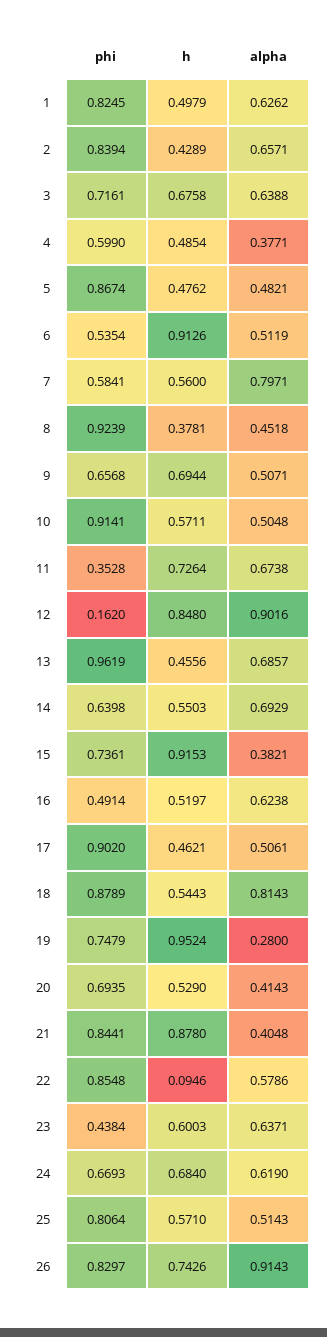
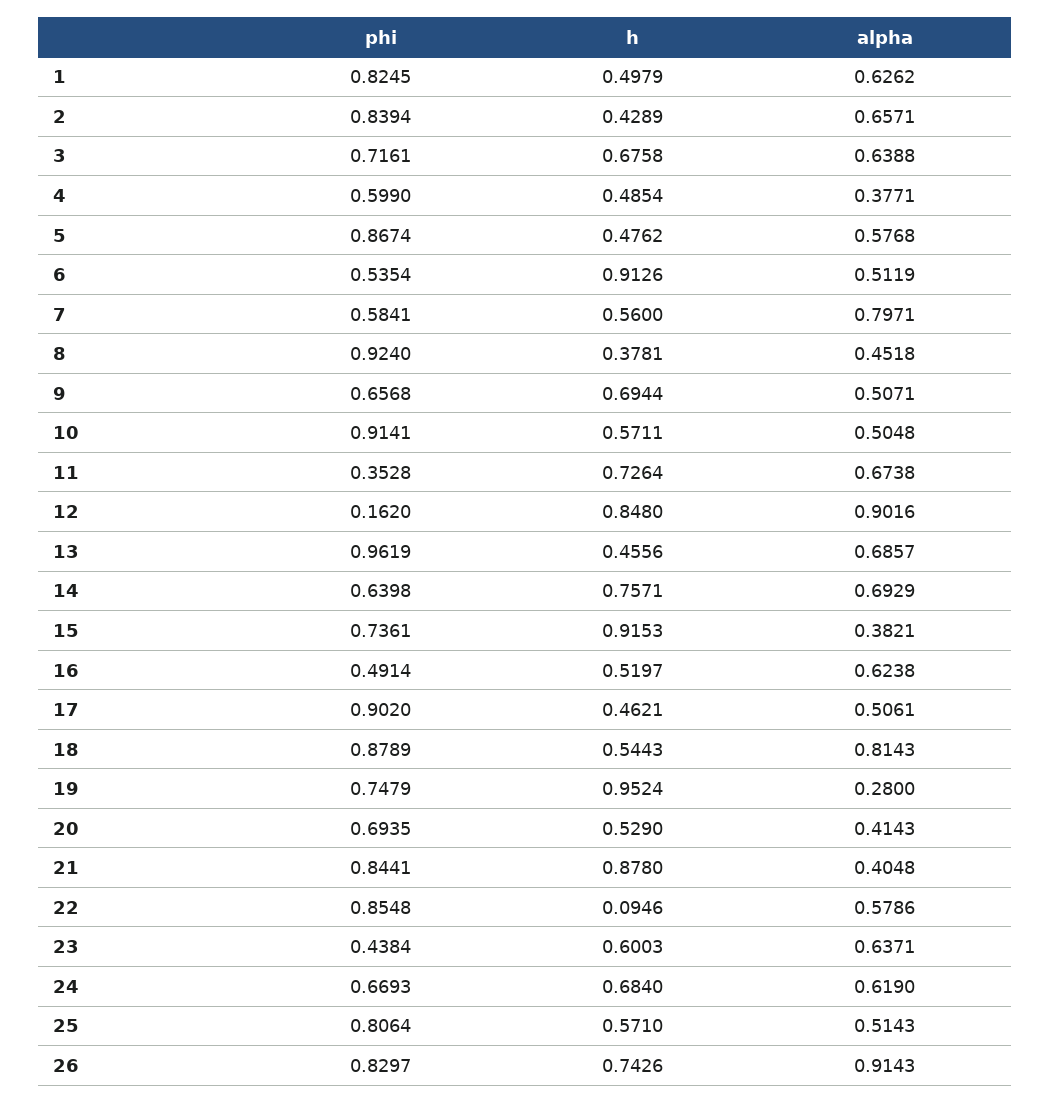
  {
    "phi": {
      "1": 0.8245,
      "2": 0.8394,
      "3": 0.7161,
      "4": 0.599,
      "5": 0.8674,
      "6": 0.5354,
      "7": 0.5841,
-     "8": 0.9239,
+     "8": 0.924,
      "9": 0.6568,
      "10": 0.9141,
      "11": 0.3528,
      "12": 0.162,
      "13": 0.9619,
      "14": 0.6398,
      "15": 0.7361,
      "16": 0.4914,
      "17": 0.902,
      "18": 0.8789,
      "19": 0.7479,
      "20": 0.6935,
      "21": 0.8441,
      "22": 0.8548,
      "23": 0.4384,
      "24": 0.6693,
      "25": 0.8064,
      "26": 0.8297
    },
    "h": {
      "1": 0.4979,
      "2": 0.4289,
      "3": 0.6758,
      "4": 0.4854,
      "5": 0.4762,
      "6": 0.9126,
      "7": 0.56,
      "8": 0.3781,
      "9": 0.6944,
      "10": 0.5711,
      "11": 0.7264,
      "12": 0.848,
      "13": 0.4556,
-     "14": 0.5503,
+     "14": 0.7571,
      "15": 0.9153,
      "16": 0.5197,
      "17": 0.4621,
      "18": 0.5443,
      "19": 0.9524,
      "20": 0.529,
      "21": 0.878,
      "22": 0.0946,
      "23": 0.6003,
      "24": 0.684,
      "25": 0.571,
      "26": 0.7426
    },
    "alpha": {
      "1": 0.6262,
      "2": 0.6571,
      "3": 0.6388,
      "4": 0.3771,
-     "5": 0.4821,
+     "5": 0.5768,
      "6": 0.5119,
      "7": 0.7971,
      "8": 0.4518,
      "9": 0.5071,
      "10": 0.5048,
      "11": 0.6738,
      "12": 0.9016,
      "13": 0.6857,
      "14": 0.6929,
      "15": 0.3821,
      "16": 0.6238,
      "17": 0.5061,
      "18": 0.8143,
      "19": 0.28,
      "20": 0.4143,
      "21": 0.4048,
      "22": 0.5786,
      "23": 0.6371,
      "24": 0.619,
      "25": 0.5143,
      "26": 0.9143
    }
  }

